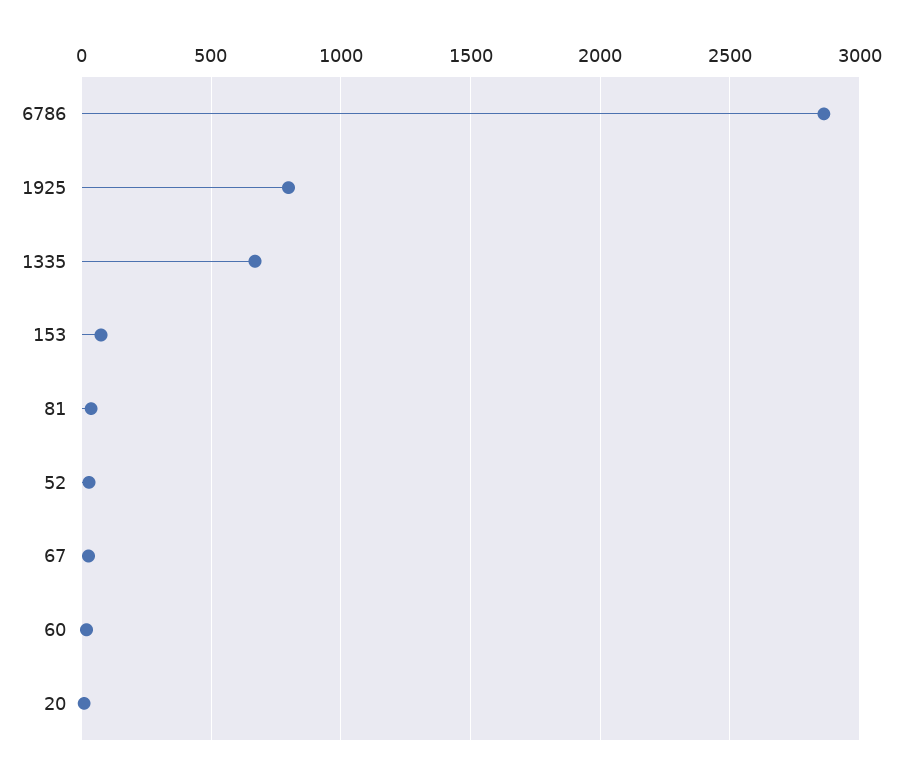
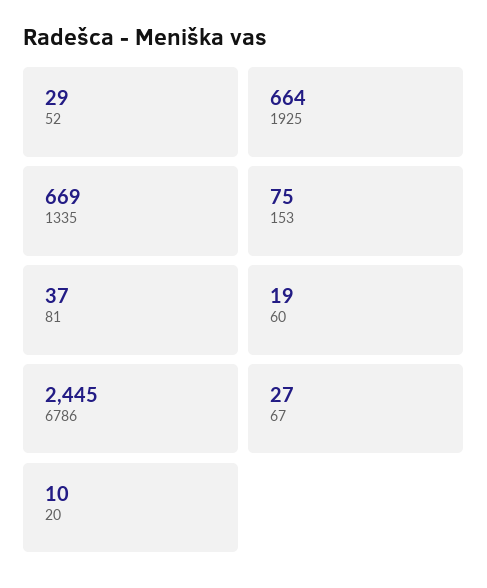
  {
-   "6786": 2850,
+   "6786": 2445,
-   "1925": 800,
+   "1925": 664,
    "1335": 669,
    "153": 75,
    "81": 37,
    "52": 29,
    "67": 27,
    "60": 19,
    "20": 10
  }

